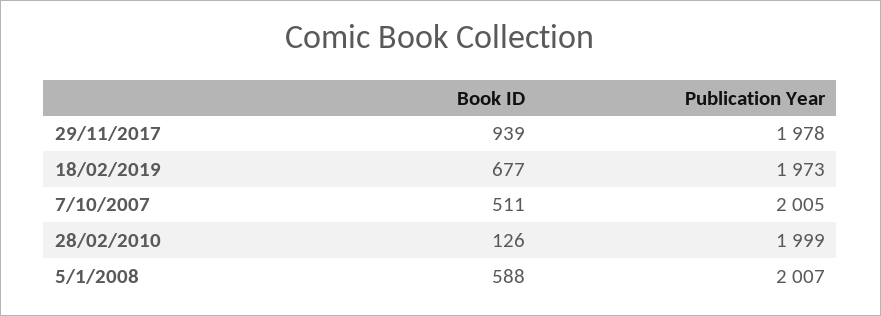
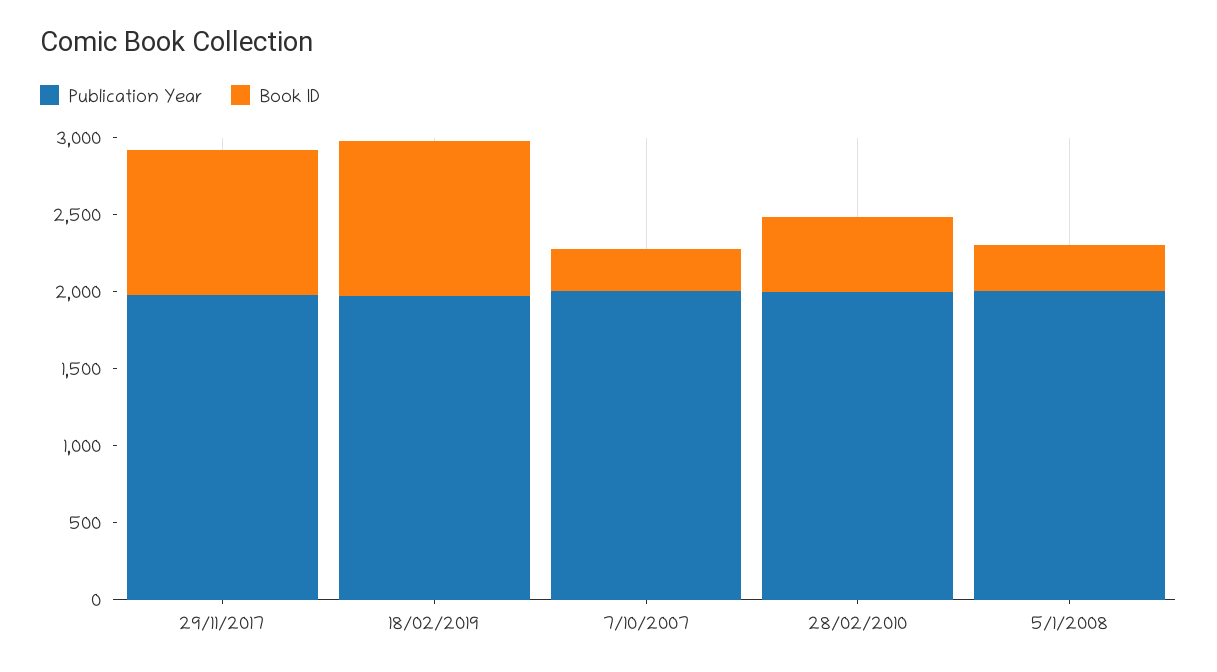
  {
    "Book ID": {
      "29/11/2017": 939,
-     "18/02/2019": 677,
+     "18/02/2019": 1000,
-     "7/10/2007": 511,
+     "7/10/2007": 300,
-     "28/02/2010": 126,
+     "28/02/2010": 500,
-     "5/1/2008": 588
+     "5/1/2008": 300
    },
    "Publication Year": {
      "29/11/2017": 1978,
      "18/02/2019": 1973,
      "7/10/2007": 2005,
      "28/02/2010": 1999,
      "5/1/2008": 2007
    }
  }

